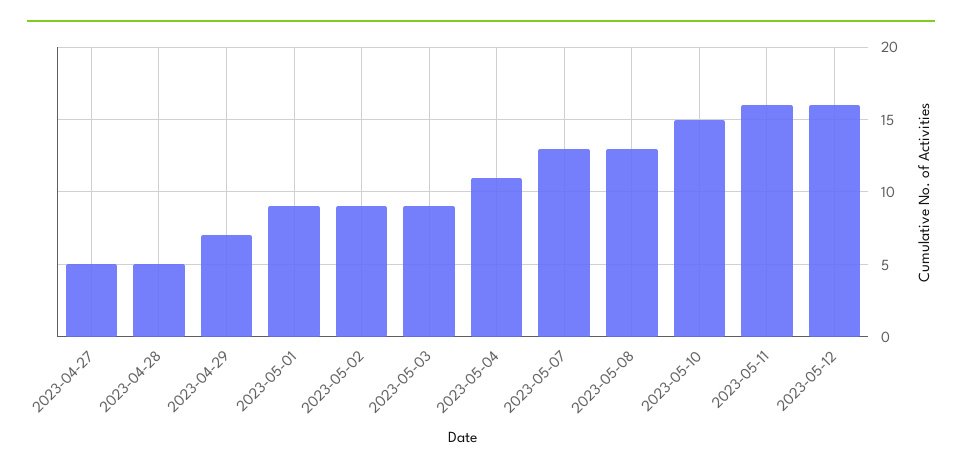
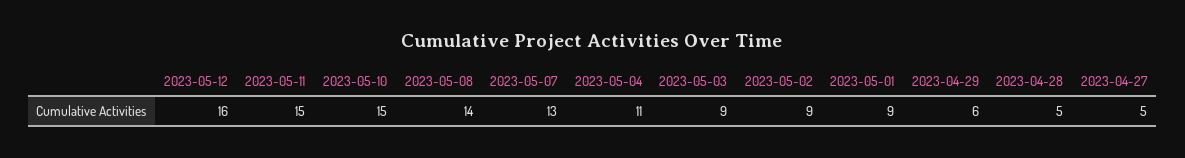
  {
    "2023-04-27": 5,
    "2023-04-28": 5,
-   "2023-04-29": 7,
+   "2023-04-29": 6,
    "2023-05-01": 9,
    "2023-05-02": 9,
    "2023-05-03": 9,
    "2023-05-04": 11,
    "2023-05-07": 13,
-   "2023-05-08": 13,
+   "2023-05-08": 14,
    "2023-05-10": 15,
-   "2023-05-11": 16,
+   "2023-05-11": 15,
    "2023-05-12": 16
  }

